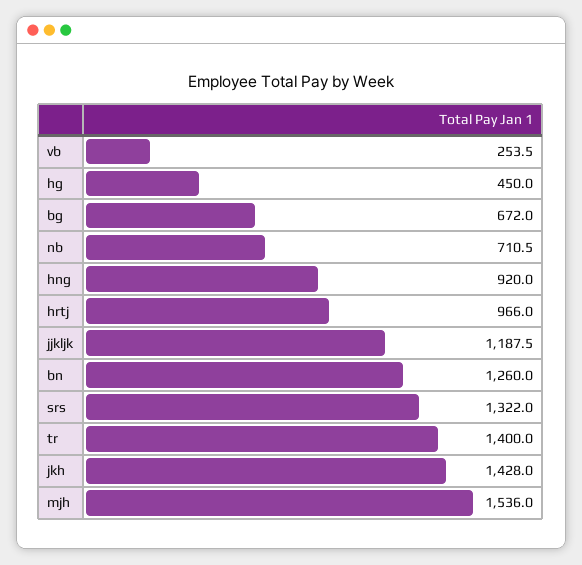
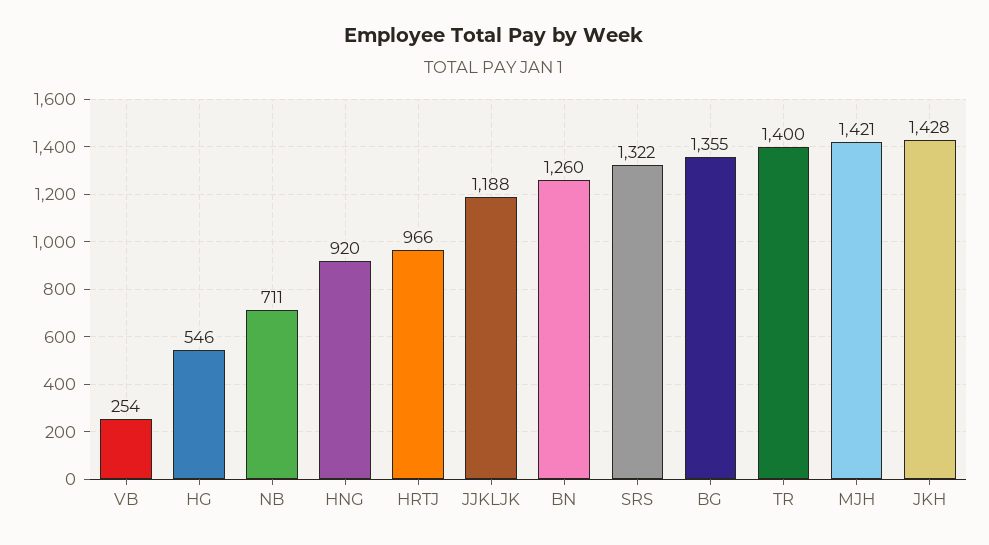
  {
    "vb": 253.5,
-   "hg": 450,
+   "hg": 546,
-   "bg": 672,
+   "bg": 1355,
    "nb": 710.5,
    "hng": 920,
    "hrtj": 966,
    "jjkljk": 1187.5,
    "bn": 1260,
    "srs": 1322,
    "tr": 1400,
    "jkh": 1428,
-   "mjh": 1536
+   "mjh": 1421
  }

